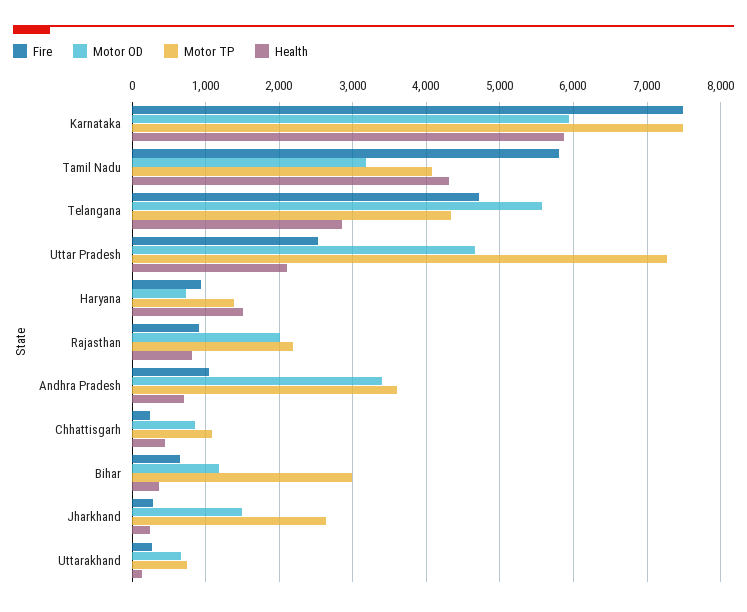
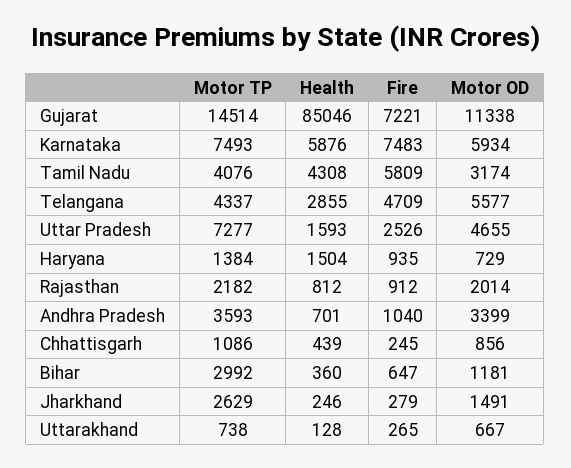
  {
    "Fire": {
      "Karnataka": 7483,
      "Tamil Nadu": 5809,
      "Telangana": 4709,
      "Uttar Pradesh": 2526,
      "Haryana": 935,
      "Rajasthan": 912,
      "Andhra Pradesh": 1040,
      "Chhattisgarh": 245,
      "Bihar": 647,
      "Jharkhand": 279,
-     "Uttarakhand": 265
+     "Uttarakhand": 265,
+     "Gujarat": 7221
    },
    "Motor OD": {
      "Karnataka": 5934,
      "Tamil Nadu": 3174,
      "Telangana": 5577,
      "Uttar Pradesh": 4655,
      "Haryana": 729,
      "Rajasthan": 2014,
      "Andhra Pradesh": 3399,
      "Chhattisgarh": 856,
      "Bihar": 1181,
      "Jharkhand": 1491,
-     "Uttarakhand": 667
+     "Uttarakhand": 667,
+     "Gujarat": 11338
    },
    "Motor TP": {
      "Karnataka": 7493,
      "Tamil Nadu": 4076,
      "Telangana": 4337,
      "Uttar Pradesh": 7277,
      "Haryana": 1384,
      "Rajasthan": 2182,
      "Andhra Pradesh": 3593,
      "Chhattisgarh": 1086,
      "Bihar": 2992,
      "Jharkhand": 2629,
-     "Uttarakhand": 738
+     "Uttarakhand": 738,
+     "Gujarat": 14514
    },
    "Health": {
      "Karnataka": 5876,
      "Tamil Nadu": 4308,
      "Telangana": 2855,
-     "Uttar Pradesh": 2100,
+     "Uttar Pradesh": 1593,
      "Haryana": 1504,
      "Rajasthan": 812,
      "Andhra Pradesh": 701,
      "Chhattisgarh": 439,
      "Bihar": 360,
      "Jharkhand": 246,
-     "Uttarakhand": 128
+     "Uttarakhand": 128,
+     "Gujarat": 85046
    }
  }

